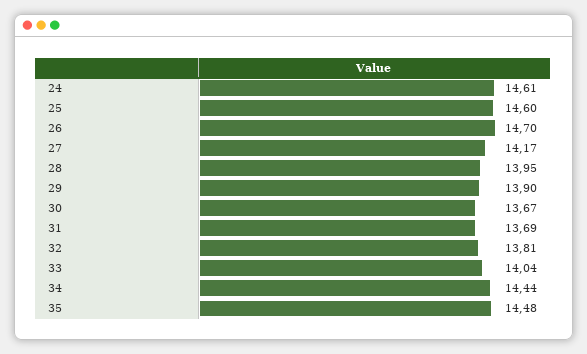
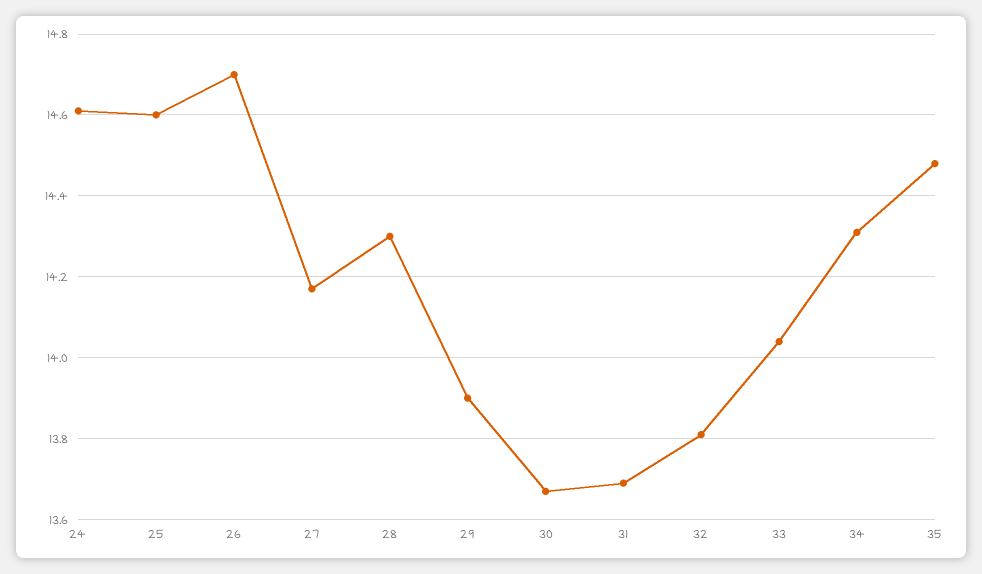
  {
    "24": 14.61,
    "25": 14.6,
    "26": 14.7,
    "27": 14.17,
-   "28": 13.95,
+   "28": 14.3,
    "29": 13.9,
    "30": 13.67,
    "31": 13.69,
    "32": 13.81,
    "33": 14.04,
-   "34": 14.44,
+   "34": 14.3,
    "35": 14.48
  }

